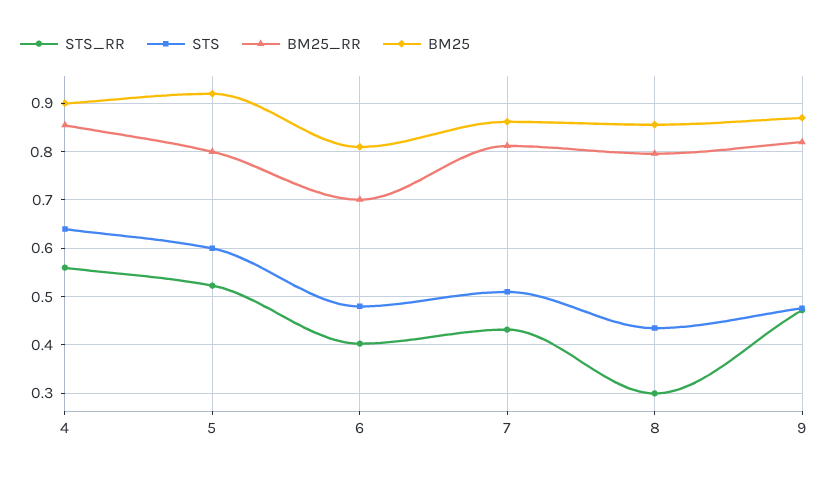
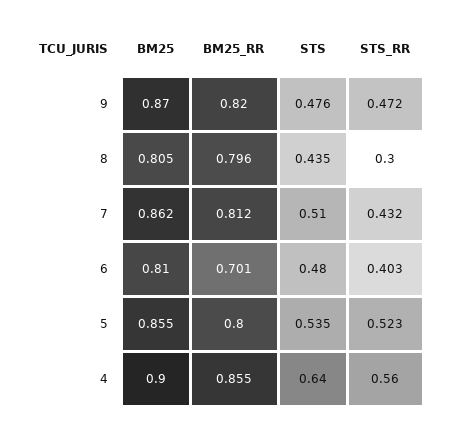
  {
    "STS_RR": {
      "4": 0.56,
      "5": 0.523,
      "6": 0.403,
      "7": 0.432,
      "8": 0.3,
      "9": 0.472
    },
    "STS": {
      "4": 0.64,
-     "5": 0.6,
+     "5": 0.535,
      "6": 0.48,
      "7": 0.51,
      "8": 0.435,
      "9": 0.476
    },
    "BM25_RR": {
      "4": 0.855,
      "5": 0.8,
      "6": 0.701,
      "7": 0.812,
      "8": 0.796,
      "9": 0.82
    },
    "BM25": {
      "4": 0.9,
-     "5": 0.92,
+     "5": 0.855,
      "6": 0.81,
      "7": 0.862,
-     "8": 0.86,
+     "8": 0.805,
      "9": 0.87
    }
  }

